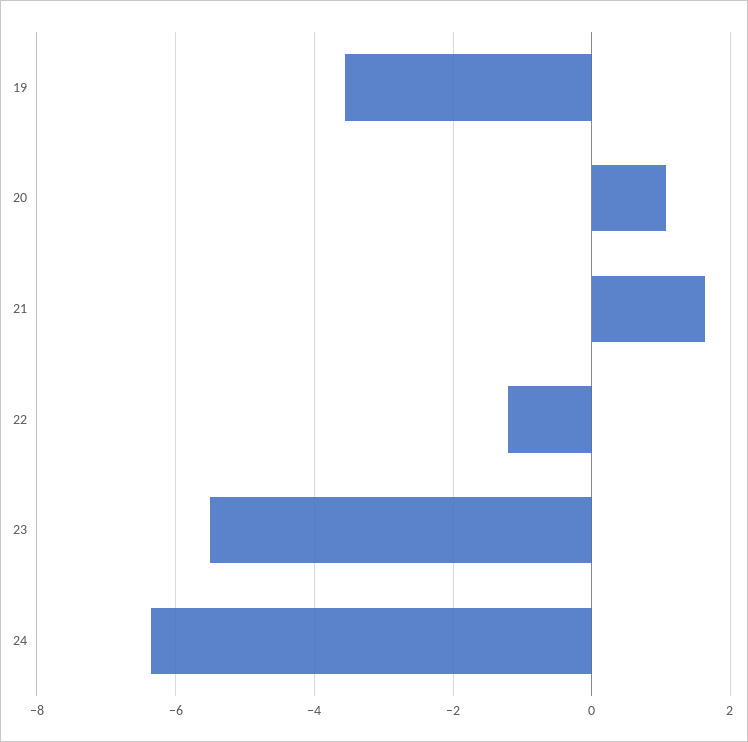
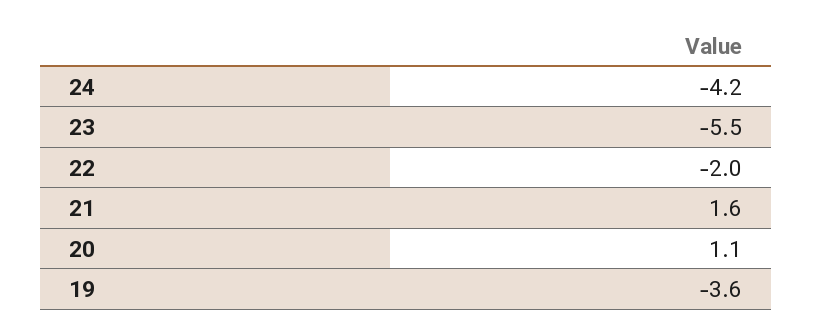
  {
    "19": -3.6,
    "20": 1.1,
    "21": 1.6,
-   "22": -1.2,
+   "22": -2,
    "23": -5.5,
-   "24": -6.4
+   "24": -4.2
  }

